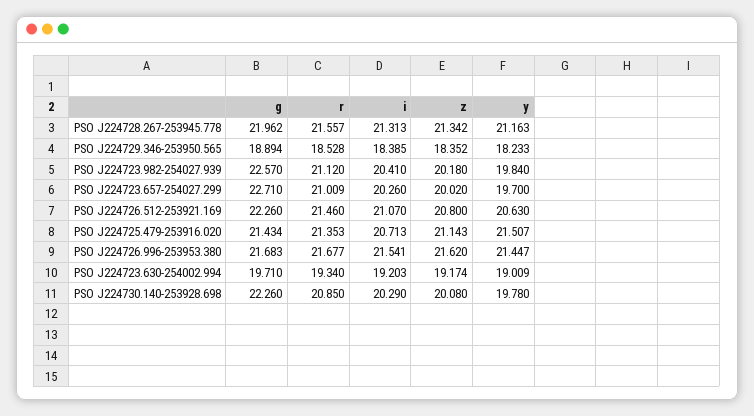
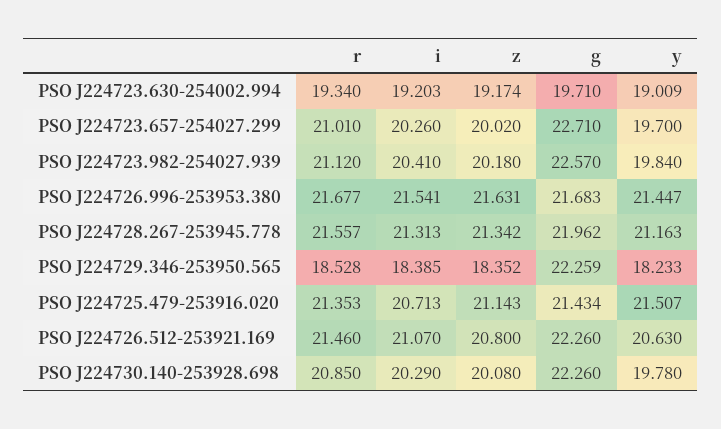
  {
    "g": {
      "PSO J224728.267-253945.778": 21.962,
-     "PSO J224729.346-253950.565": 18.894,
+     "PSO J224729.346-253950.565": 22.259,
      "PSO J224723.982-254027.939": 22.57,
      "PSO J224723.657-254027.299": 22.71,
      "PSO J224726.512-253921.169": 22.26,
      "PSO J224725.479-253916.020": 21.434,
      "PSO J224726.996-253953.380": 21.683,
      "PSO J224723.630-254002.994": 19.71,
      "PSO J224730.140-253928.698": 22.26
    },
    "r": {
      "PSO J224728.267-253945.778": 21.557,
      "PSO J224729.346-253950.565": 18.528,
      "PSO J224723.982-254027.939": 21.12,
-     "PSO J224723.657-254027.299": 21.009,
+     "PSO J224723.657-254027.299": 21.01,
      "PSO J224726.512-253921.169": 21.46,
      "PSO J224725.479-253916.020": 21.353,
      "PSO J224726.996-253953.380": 21.677,
      "PSO J224723.630-254002.994": 19.34,
      "PSO J224730.140-253928.698": 20.85
    },
    "i": {
      "PSO J224728.267-253945.778": 21.313,
      "PSO J224729.346-253950.565": 18.385,
      "PSO J224723.982-254027.939": 20.41,
      "PSO J224723.657-254027.299": 20.26,
      "PSO J224726.512-253921.169": 21.07,
      "PSO J224725.479-253916.020": 20.713,
      "PSO J224726.996-253953.380": 21.541,
      "PSO J224723.630-254002.994": 19.203,
      "PSO J224730.140-253928.698": 20.29
    },
    "z": {
      "PSO J224728.267-253945.778": 21.342,
      "PSO J224729.346-253950.565": 18.352,
      "PSO J224723.982-254027.939": 20.18,
      "PSO J224723.657-254027.299": 20.02,
      "PSO J224726.512-253921.169": 20.8,
      "PSO J224725.479-253916.020": 21.143,
-     "PSO J224726.996-253953.380": 21.62,
+     "PSO J224726.996-253953.380": 21.631,
      "PSO J224723.630-254002.994": 19.174,
      "PSO J224730.140-253928.698": 20.08
    },
    "y": {
      "PSO J224728.267-253945.778": 21.163,
      "PSO J224729.346-253950.565": 18.233,
      "PSO J224723.982-254027.939": 19.84,
      "PSO J224723.657-254027.299": 19.7,
      "PSO J224726.512-253921.169": 20.63,
      "PSO J224725.479-253916.020": 21.507,
      "PSO J224726.996-253953.380": 21.447,
      "PSO J224723.630-254002.994": 19.009,
      "PSO J224730.140-253928.698": 19.78
    }
  }

